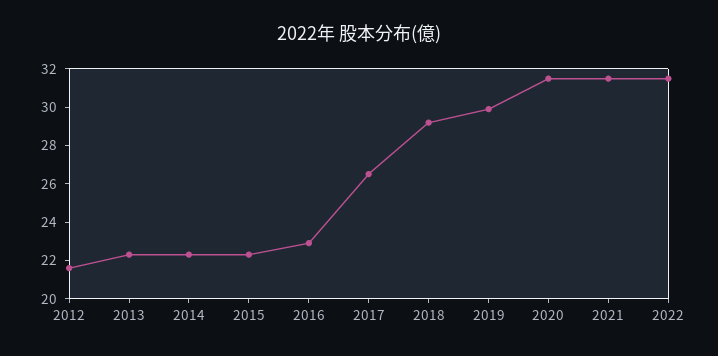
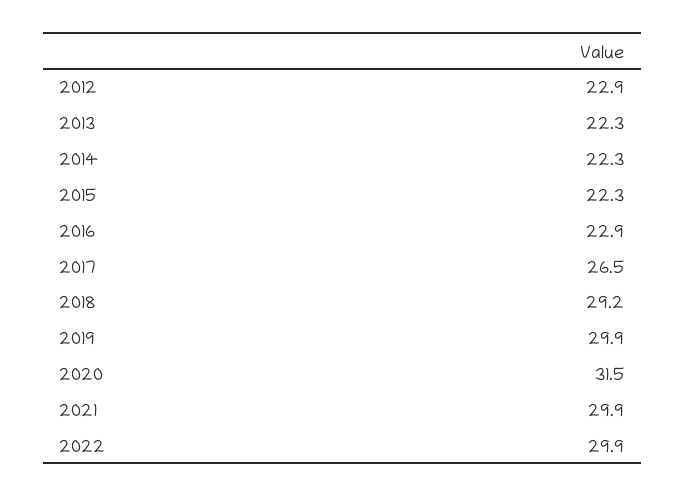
  {
-   "2012": 21.5,
+   "2012": 22.9,
    "2013": 22.3,
    "2014": 22.3,
    "2015": 22.3,
    "2016": 22.9,
    "2017": 26.5,
    "2018": 29.2,
    "2019": 29.9,
    "2020": 31.5,
-   "2021": 31.5,
+   "2021": 29.9,
-   "2022": 31.5
+   "2022": 29.9
  }

